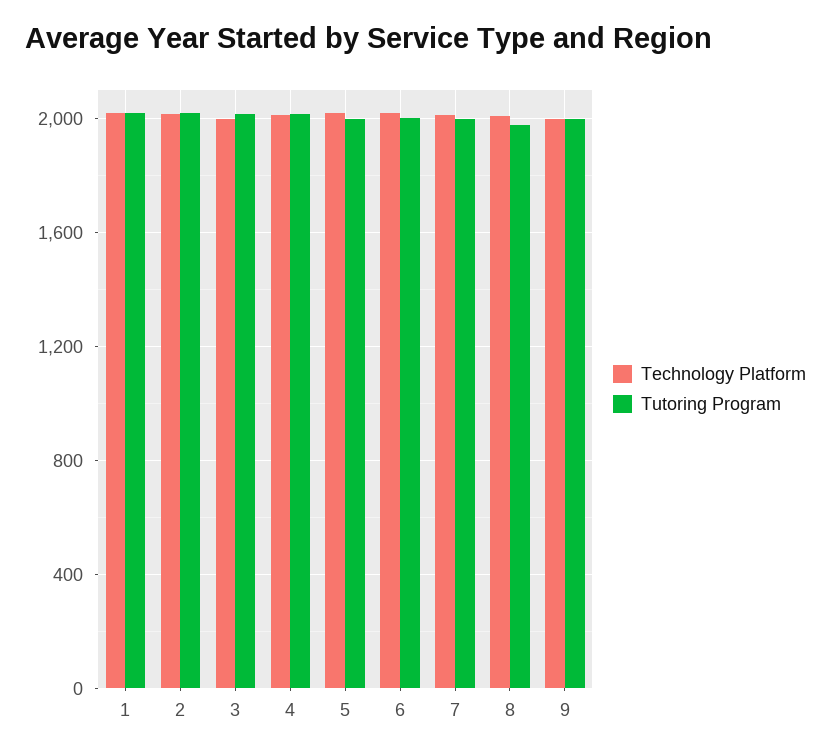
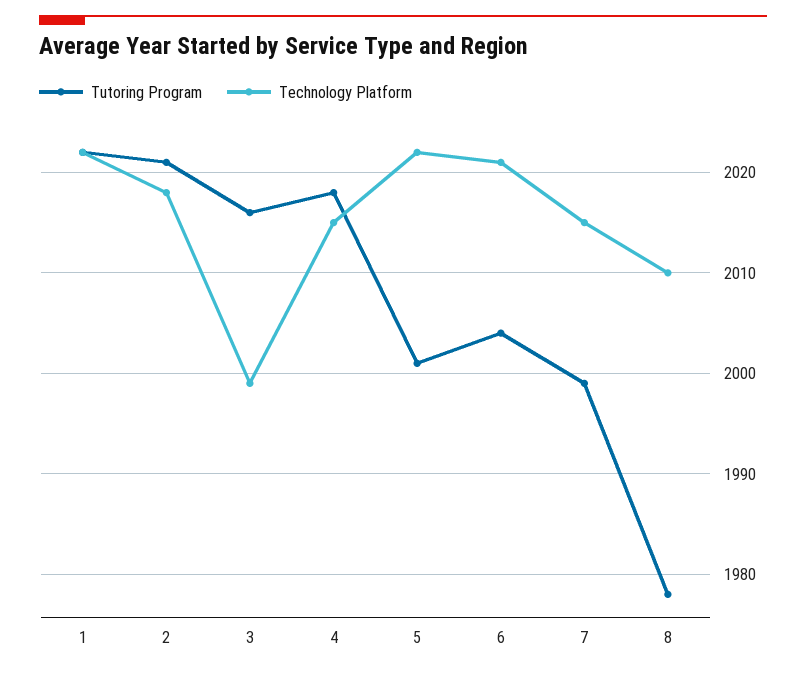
  {
    "Technology Platform": {
      "1": 2022,
      "2": 2018,
      "3": 1999,
      "4": 2015,
      "5": 2022,
      "6": 2021,
      "7": 2015,
-     "8": 2010,
+     "8": 2010
-     "9": 2000
    },
    "Tutoring Program": {
      "1": 2022,
      "2": 2021,
      "3": 2016,
      "4": 2018,
      "5": 2001,
      "6": 2004,
      "7": 1999,
-     "8": 1978,
+     "8": 1978
-     "9": 2000
    }
  }

